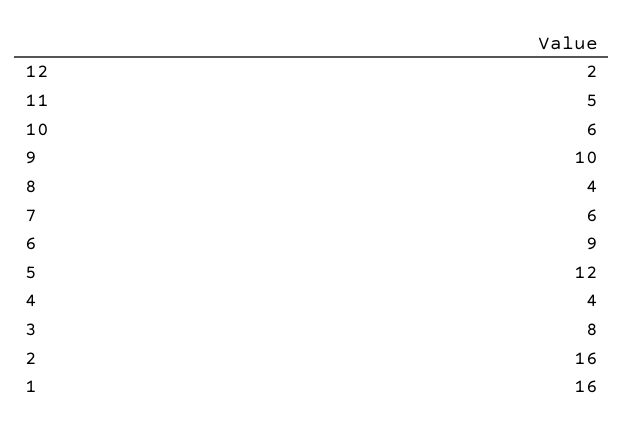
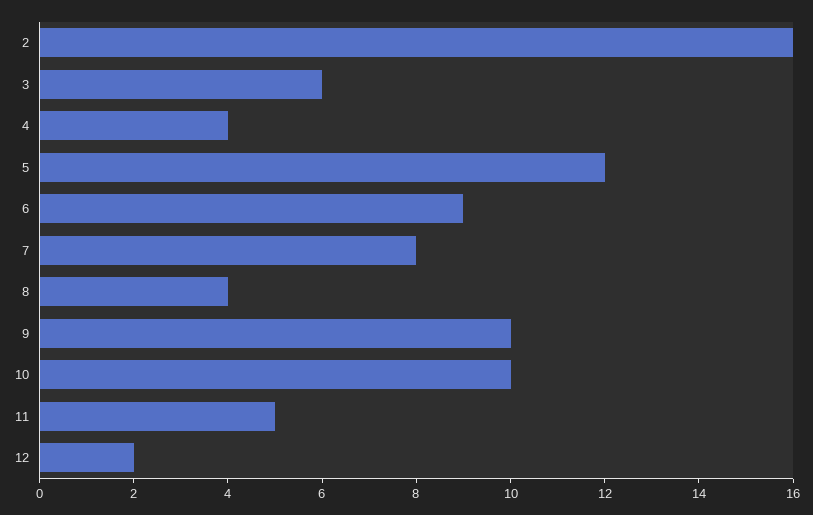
  {
    "12": 2,
    "11": 5,
-   "10": 6,
+   "10": 10,
    "9": 10,
    "8": 4,
-   "7": 6,
+   "7": 8,
    "6": 9,
    "5": 12,
    "4": 4,
-   "3": 8,
+   "3": 6,
-   "2": 16,
+   "2": 16
-   "1": 16
  }

